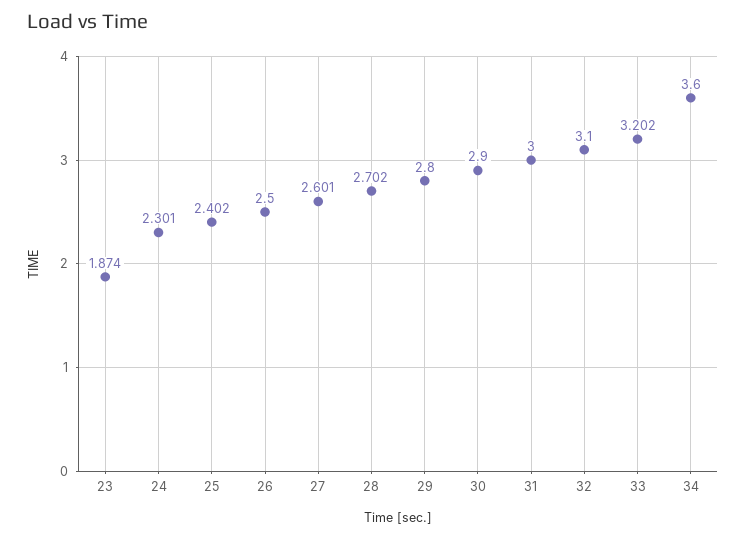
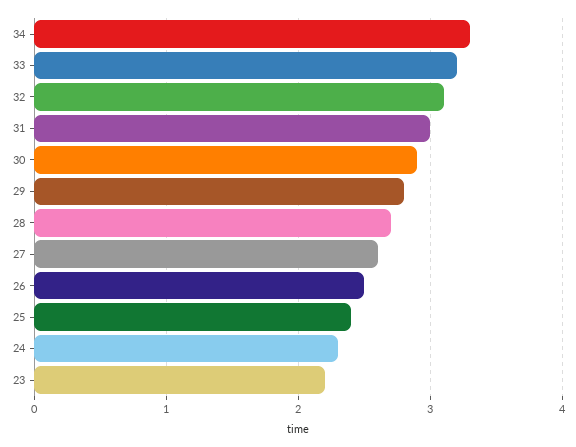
  {
-   "23": 1.874,
+   "23": 2.2,
    "24": 2.301,
    "25": 2.402,
    "26": 2.5,
    "27": 2.601,
    "28": 2.702,
    "29": 2.8,
    "30": 2.9,
    "31": 3,
    "32": 3.1,
    "33": 3.202,
-   "34": 3.6
+   "34": 3.3
  }

